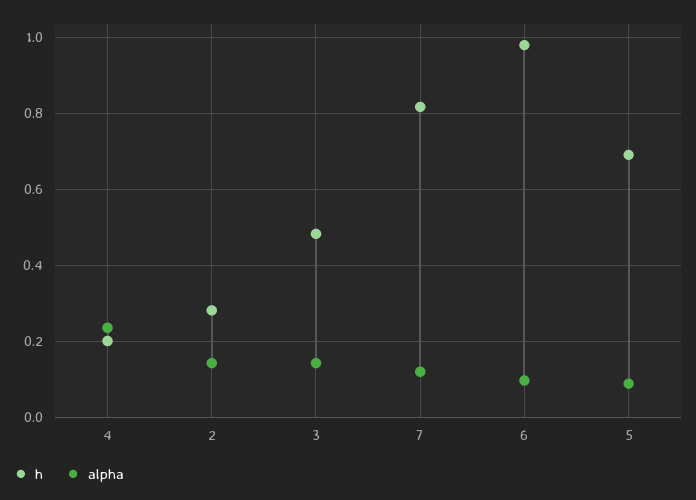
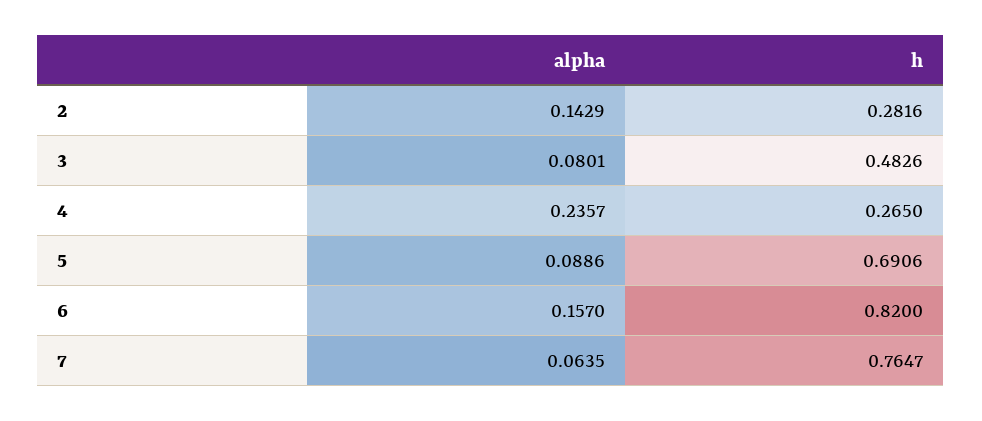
  {
    "h": {
-     "4": 0.2,
+     "4": 0.265,
      "2": 0.2816,
      "3": 0.4826,
-     "7": 0.82,
+     "7": 0.7647,
-     "6": 0.98,
+     "6": 0.82,
      "5": 0.6906
    },
    "alpha": {
      "4": 0.2357,
      "2": 0.1429,
-     "3": 0.14,
+     "3": 0.0801,
-     "7": 0.12,
+     "7": 0.0635,
-     "6": 0.1,
+     "6": 0.157,
      "5": 0.0886
    }
  }

